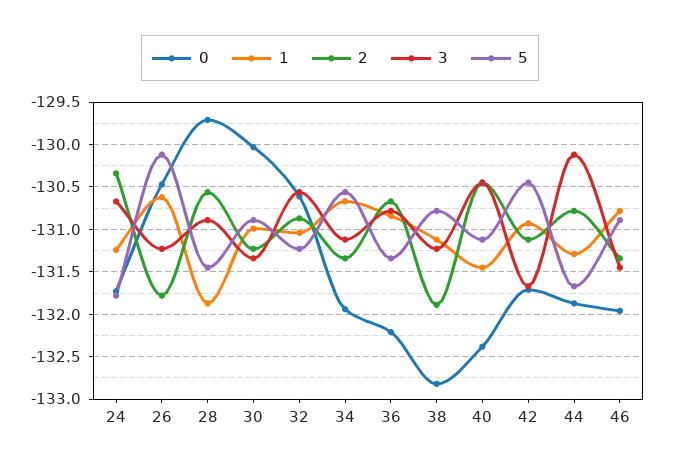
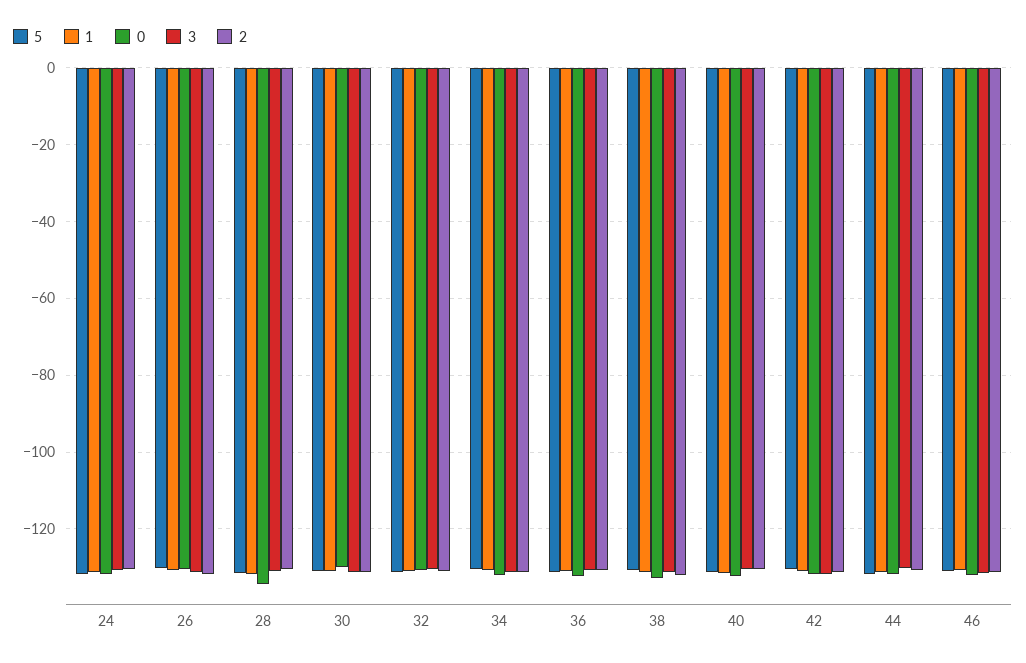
  {
    "0": {
      "24": -131.7,
      "26": -130.5,
-     "28": -129.7,
+     "28": -134,
      "30": -130,
      "32": -130.6,
      "34": -131.9,
      "36": -132.2,
      "38": -132.8,
      "40": -132.4,
      "42": -131.7,
      "44": -131.9,
      "46": -132
    },
    "1": {
      "24": -131.2,
      "26": -130.6,
      "28": -131.9,
      "30": -131,
      "32": -131,
      "34": -130.7,
      "36": -130.8,
      "38": -131.1,
      "40": -131.5,
      "42": -130.9,
      "44": -131.3,
      "46": -130.8
    },
    "2": {
      "24": -130.3,
      "26": -131.8,
      "28": -130.6,
      "30": -131.2,
      "32": -130.9,
      "34": -131.3,
      "36": -130.7,
      "38": -131.9,
      "40": -130.5,
      "42": -131.1,
      "44": -130.8,
      "46": -131.3
    },
    "3": {
      "24": -130.7,
      "26": -131.2,
      "28": -130.9,
      "30": -131.3,
      "32": -130.6,
      "34": -131.1,
      "36": -130.8,
      "38": -131.2,
      "40": -130.5,
      "42": -131.7,
      "44": -130.1,
      "46": -131.5
    },
    "5": {
      "24": -131.8,
      "26": -130.1,
      "28": -131.5,
      "30": -130.9,
      "32": -131.2,
      "34": -130.6,
      "36": -131.3,
      "38": -130.8,
      "40": -131.1,
      "42": -130.5,
      "44": -131.7,
      "46": -130.9
    }
  }

